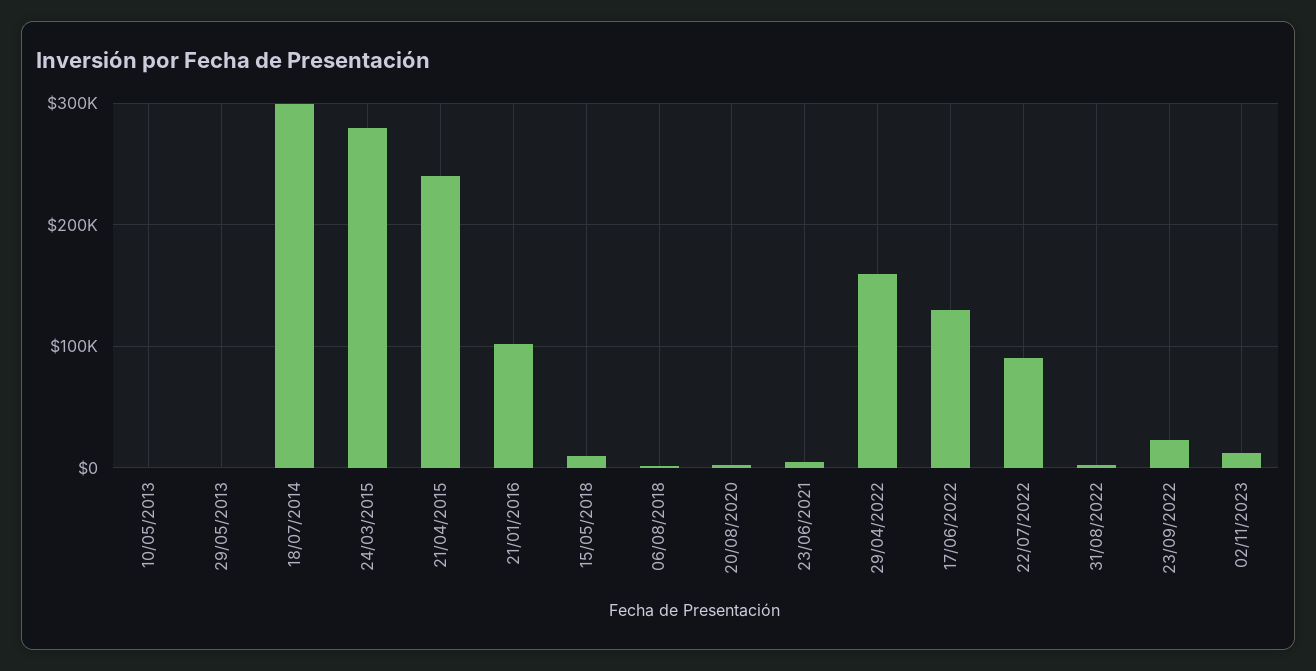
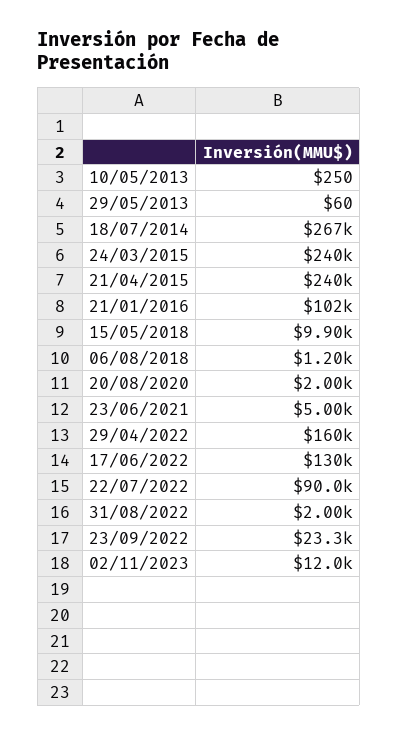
  {
    "10/05/2013": 250,
    "29/05/2013": 60,
-   "18/07/2014": 300000,
+   "18/07/2014": 267000,
-   "24/03/2015": 280000,
+   "24/03/2015": 240000,
    "21/04/2015": 240000,
    "21/01/2016": 102000,
    "15/05/2018": 9900,
    "06/08/2018": 1200,
    "20/08/2020": 2000,
    "23/06/2021": 5000,
    "29/04/2022": 160000,
    "17/06/2022": 130000,
    "22/07/2022": 90000,
    "31/08/2022": 2000,
    "23/09/2022": 23300,
    "02/11/2023": 12000
  }

